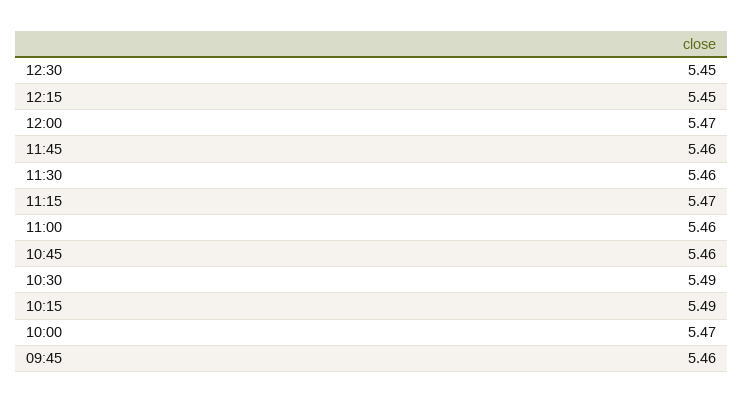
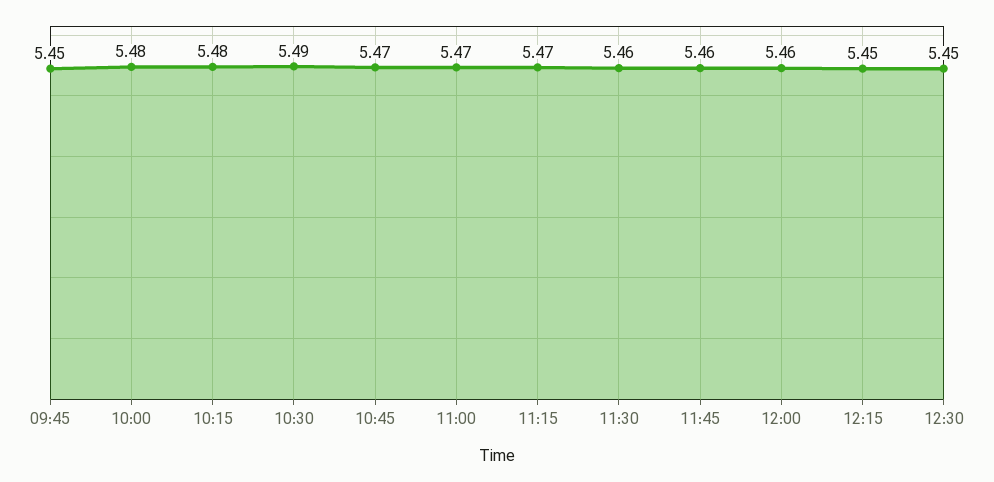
  {
    "12:30": 5.45,
    "12:15": 5.45,
-   "12:00": 5.47,
+   "12:00": 5.46,
    "11:45": 5.46,
    "11:30": 5.46,
    "11:15": 5.47,
-   "11:00": 5.46,
+   "11:00": 5.47,
-   "10:45": 5.46,
+   "10:45": 5.47,
    "10:30": 5.49,
-   "10:15": 5.49,
+   "10:15": 5.48,
-   "10:00": 5.47,
+   "10:00": 5.48,
-   "09:45": 5.46
+   "09:45": 5.45
  }

